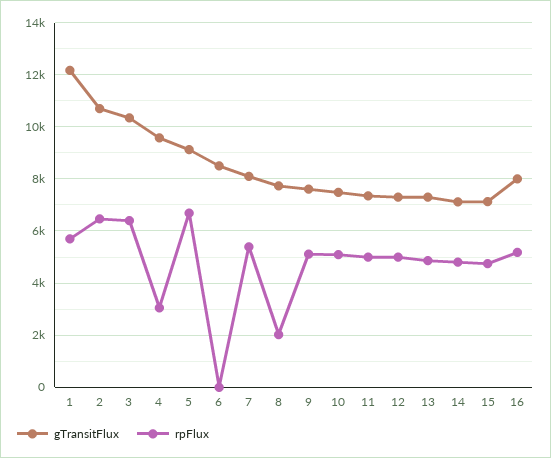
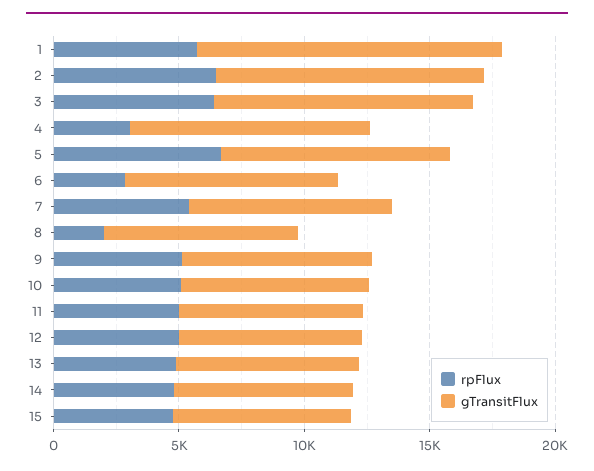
  {
    "gTransitFlux": {
      "1": 12250,
      "2": 10750,
      "3": 10250,
      "4": 9500,
      "5": 9000,
      "6": 8500,
      "7": 8000,
      "8": 7750,
      "9": 7500,
      "10": 7500,
      "11": 7250,
      "12": 7250,
      "13": 7250,
      "14": 7000,
-     "15": 7250,
+     "15": 7250
-     "16": 8000
    },
    "rpFlux": {
      "1": 5750,
      "2": 6500,
      "3": 6500,
      "4": 3000,
      "5": 6750,
-     "6": 0,
+     "6": 3000,
      "7": 5500,
      "8": 2000,
      "9": 5000,
      "10": 5000,
      "11": 5000,
      "12": 5000,
      "13": 4750,
      "14": 4750,
-     "15": 4750,
+     "15": 4750
-     "16": 5250
    }
  }

